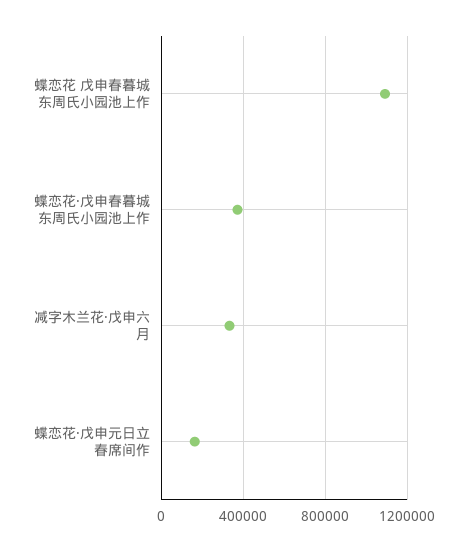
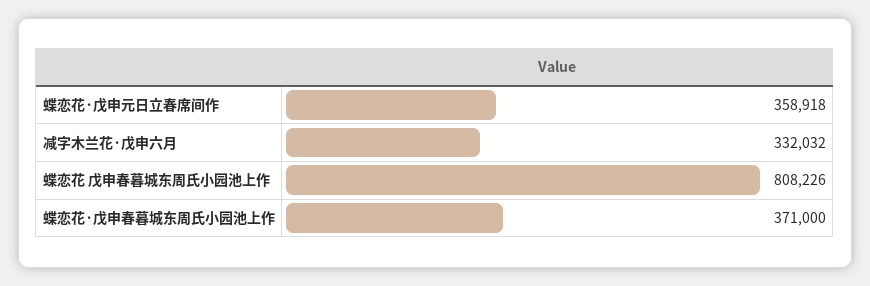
  {
-   "蝶恋花 戊申春暮城东周氏小园池上作": 1100000,
+   "蝶恋花 戊申春暮城东周氏小园池上作": 808226,
    "蝶恋花·戊申春暮城东周氏小园池上作": 371000,
    "减字木兰花·戊申六月": 332032,
-   "蝶恋花·戊申元日立春席间作": 150000
+   "蝶恋花·戊申元日立春席间作": 358918
  }

